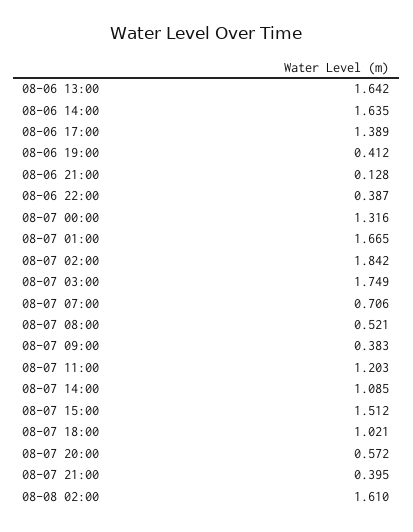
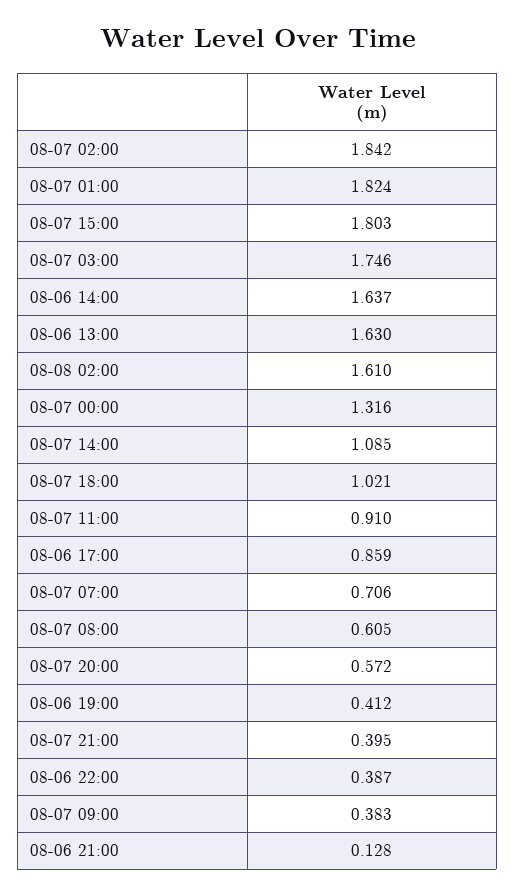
  {
-   "08-06 13:00": 1.642,
+   "08-06 13:00": 1.63,
-   "08-06 14:00": 1.635,
+   "08-06 14:00": 1.637,
-   "08-06 17:00": 1.389,
+   "08-06 17:00": 0.859,
    "08-06 19:00": 0.412,
    "08-06 21:00": 0.128,
    "08-06 22:00": 0.387,
    "08-07 00:00": 1.316,
-   "08-07 01:00": 1.665,
+   "08-07 01:00": 1.824,
    "08-07 02:00": 1.842,
-   "08-07 03:00": 1.749,
+   "08-07 03:00": 1.746,
    "08-07 07:00": 0.706,
-   "08-07 08:00": 0.521,
+   "08-07 08:00": 0.605,
    "08-07 09:00": 0.383,
-   "08-07 11:00": 1.203,
+   "08-07 11:00": 0.91,
    "08-07 14:00": 1.085,
-   "08-07 15:00": 1.512,
+   "08-07 15:00": 1.803,
    "08-07 18:00": 1.021,
    "08-07 20:00": 0.572,
    "08-07 21:00": 0.395,
    "08-08 02:00": 1.61
  }

